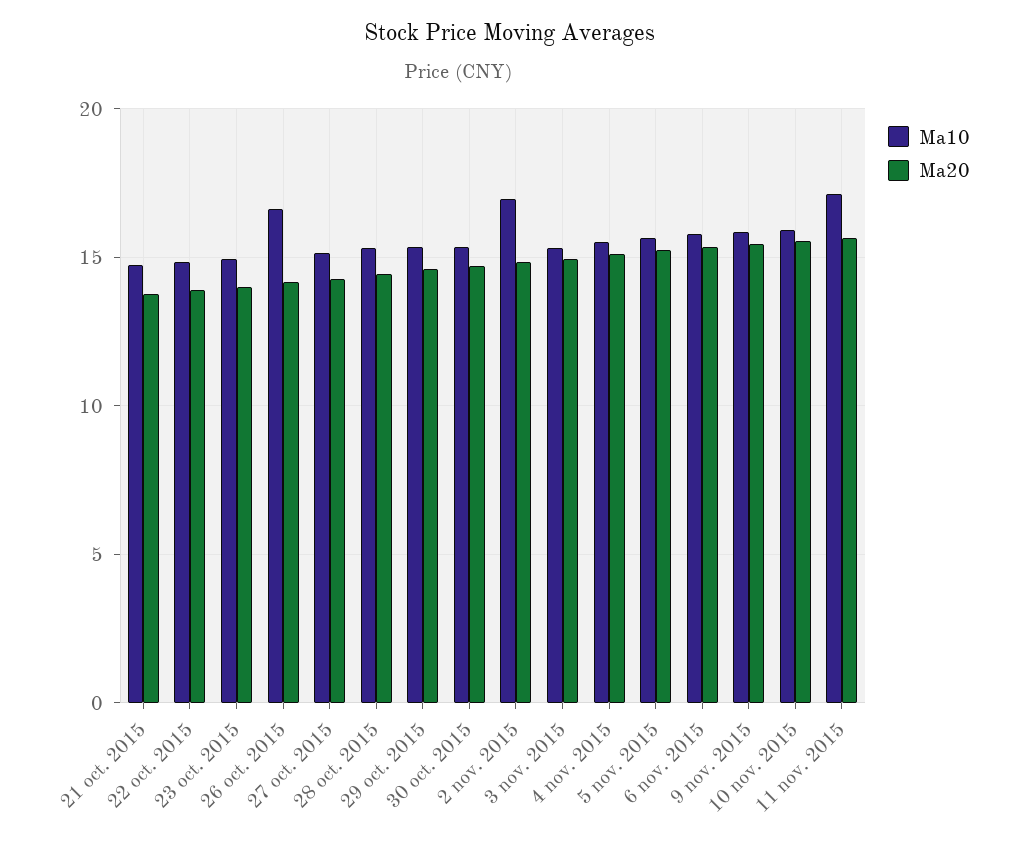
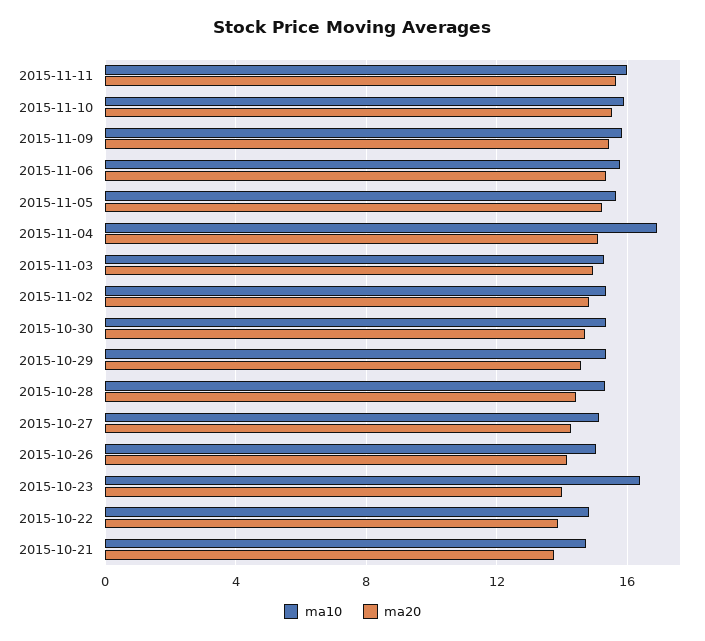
  {
    "Ma10": {
      "21 oct. 2015": 14.5,
      "22 oct. 2015": 15,
-     "23 oct. 2015": 15,
+     "23 oct. 2015": 16.5,
-     "26 oct. 2015": 16.5,
+     "26 oct. 2015": 15,
      "27 oct. 2015": 15,
      "28 oct. 2015": 15.5,
      "29 oct. 2015": 15.5,
      "30 oct. 2015": 15.5,
-     "2 nov. 2015": 17,
+     "2 nov. 2015": 15.5,
      "3 nov. 2015": 15.5,
-     "4 nov. 2015": 15.5,
+     "4 nov. 2015": 17,
      "5 nov. 2015": 15.5,
      "6 nov. 2015": 16,
      "9 nov. 2015": 16,
      "10 nov. 2015": 16,
-     "11 nov. 2015": 17
+     "11 nov. 2015": 16
    },
    "Ma20": {
      "21 oct. 2015": 14,
      "22 oct. 2015": 14,
      "23 oct. 2015": 14,
      "26 oct. 2015": 14,
      "27 oct. 2015": 14.5,
      "28 oct. 2015": 14.5,
      "29 oct. 2015": 14.5,
      "30 oct. 2015": 14.5,
      "2 nov. 2015": 15,
      "3 nov. 2015": 15,
      "4 nov. 2015": 15,
      "5 nov. 2015": 15,
      "6 nov. 2015": 15.5,
      "9 nov. 2015": 15.5,
      "10 nov. 2015": 15.5,
      "11 nov. 2015": 15.5
    }
  }

